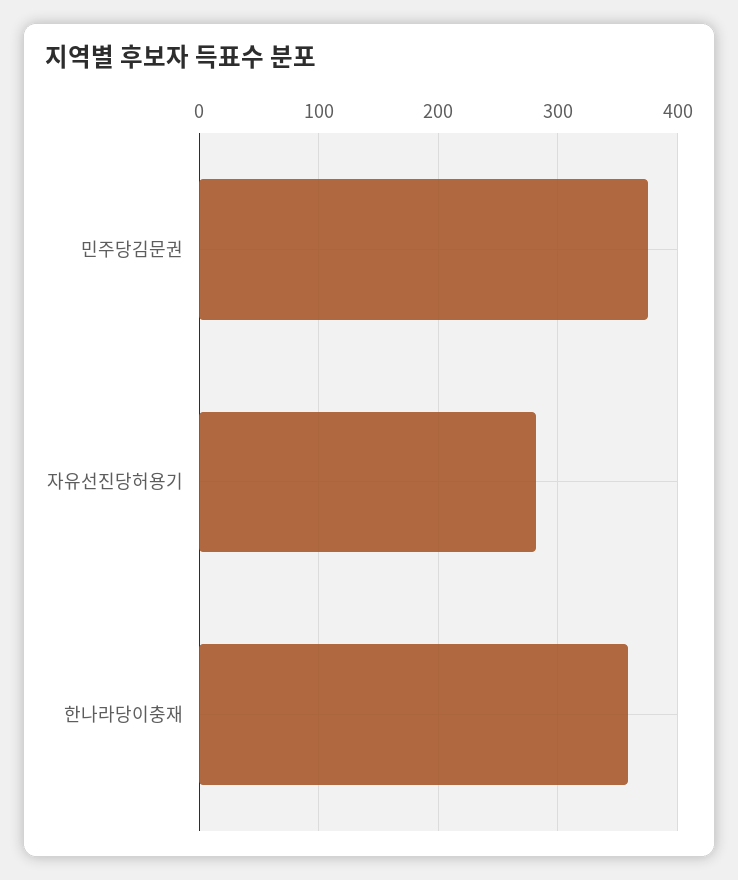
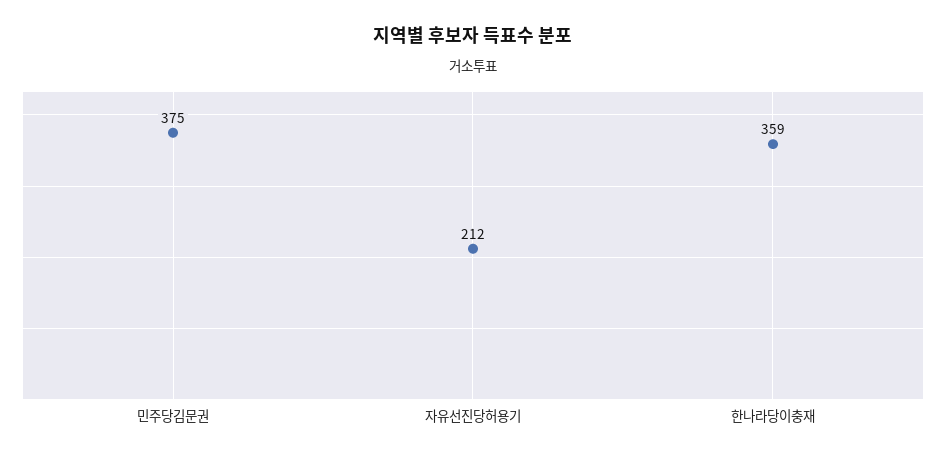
  {
    "민주당김문권": 375,
-   "자유선진당허용기": 280,
+   "자유선진당허용기": 212,
    "한나라당이충재": 359
  }

